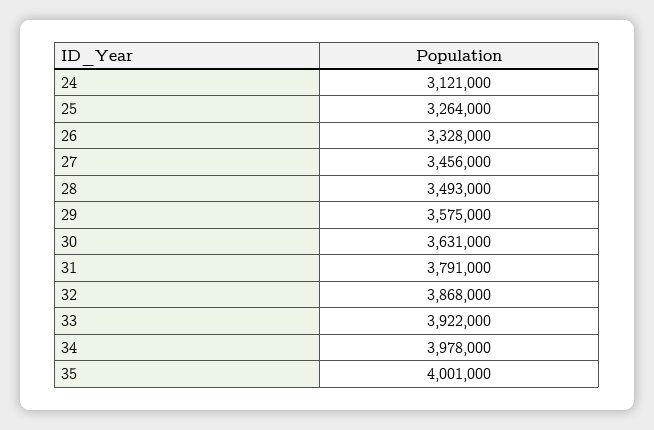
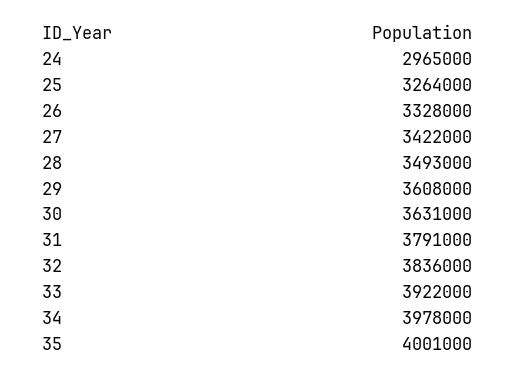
  {
-   "24": 3121000,
+   "24": 2965000,
    "25": 3264000,
    "26": 3328000,
-   "27": 3456000,
+   "27": 3422000,
    "28": 3493000,
-   "29": 3575000,
+   "29": 3608000,
    "30": 3631000,
    "31": 3791000,
-   "32": 3868000,
+   "32": 3836000,
    "33": 3922000,
    "34": 3978000,
    "35": 4001000
  }

